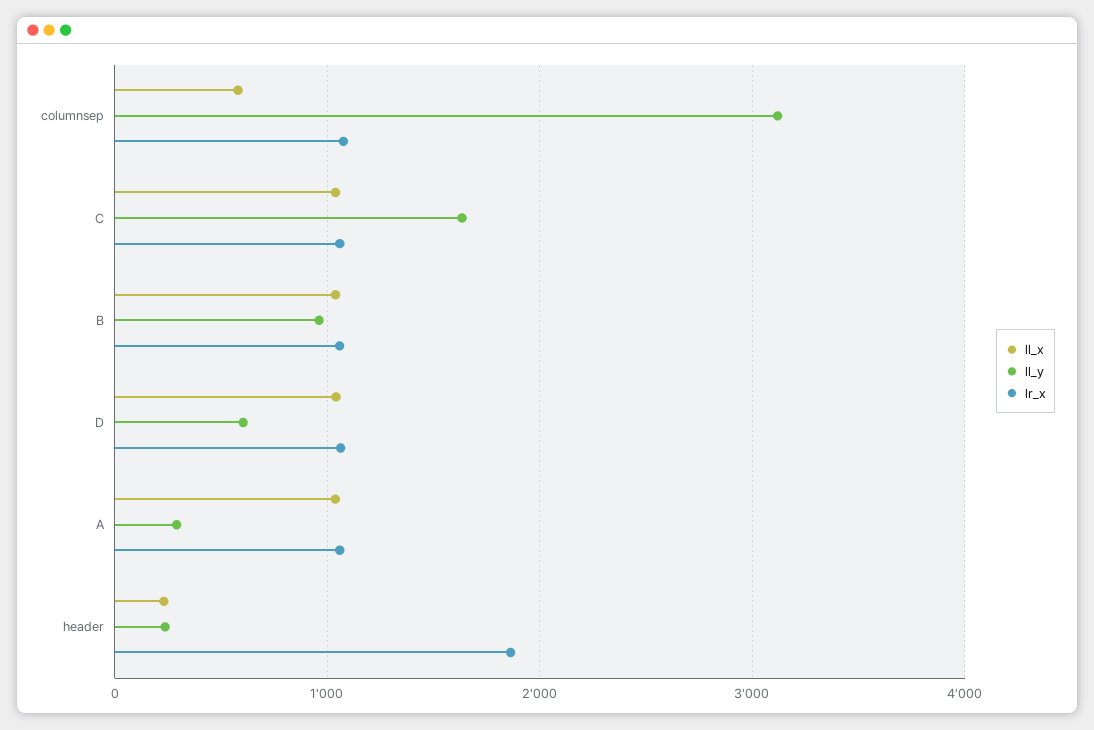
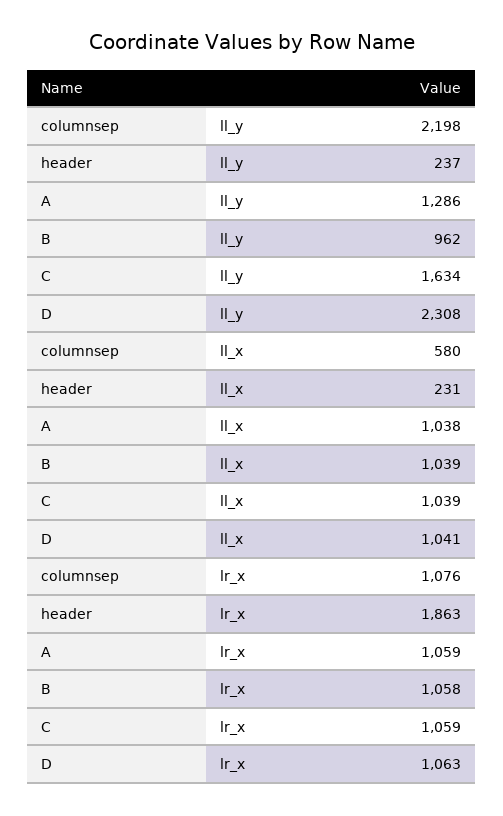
  {
    "ll_x": {
      "columnsep": 580,
      "C": 1039,
      "B": 1039,
      "D": 1041,
      "A": 1038,
      "header": 231
    },
    "ll_y": {
-     "columnsep": 3100,
+     "columnsep": 2198,
      "C": 1634,
      "B": 962,
-     "D": 600,
+     "D": 2308,
-     "A": 300,
+     "A": 1286,
      "header": 237
    },
    "lr_x": {
      "columnsep": 1076,
      "C": 1059,
      "B": 1058,
      "D": 1063,
      "A": 1059,
      "header": 1863
    }
  }

